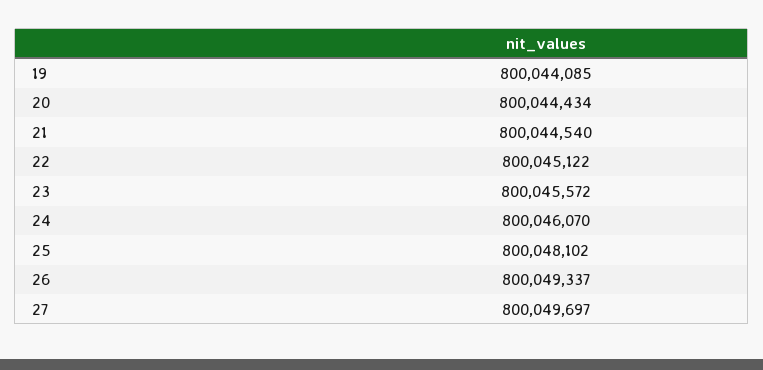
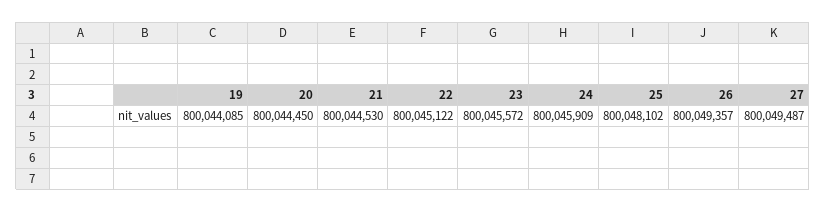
  {
    "19": 800044085,
-   "20": 800044434,
+   "20": 800044450,
-   "21": 800044540,
+   "21": 800044530,
    "22": 800045122,
    "23": 800045572,
-   "24": 800046070,
+   "24": 800045909,
    "25": 800048102,
-   "26": 800049337,
+   "26": 800049357,
-   "27": 800049697
+   "27": 800049487
  }

